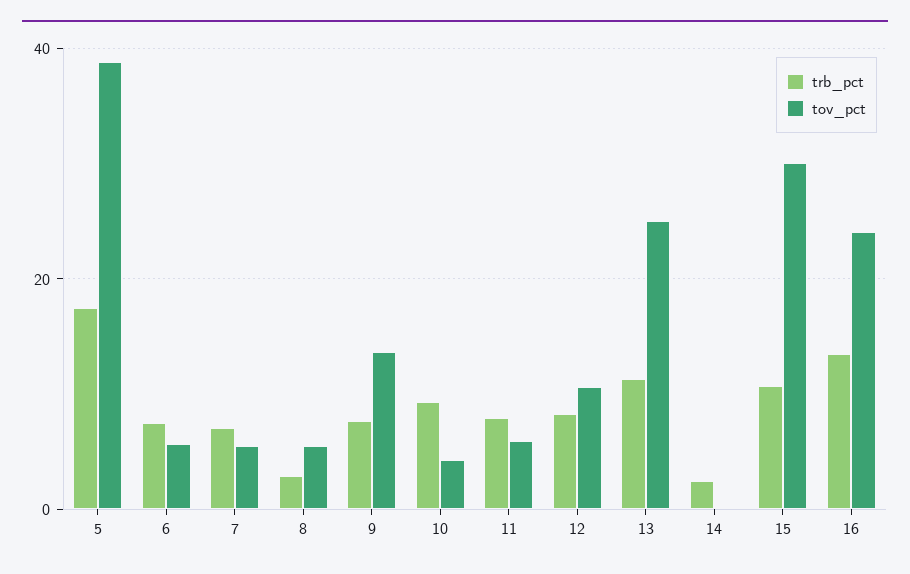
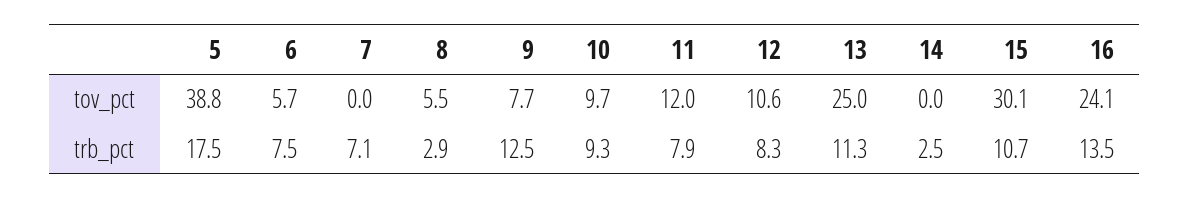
  {
    "trb_pct": {
      "5": 17.5,
      "6": 7.5,
      "7": 7.1,
      "8": 2.9,
-     "9": 8,
+     "9": 12.5,
      "10": 9.3,
      "11": 7.9,
      "12": 8.3,
      "13": 11.3,
      "14": 2.5,
      "15": 10.7,
      "16": 13.5
    },
    "tov_pct": {
      "5": 38.8,
      "6": 5.7,
-     "7": 6,
+     "7": 0,
      "8": 5.5,
-     "9": 14,
+     "9": 7.7,
-     "10": 4,
+     "10": 9.7,
-     "11": 6,
+     "11": 12,
      "12": 10.6,
      "13": 25,
      "14": 0,
      "15": 30.1,
      "16": 24.1
    }
  }

